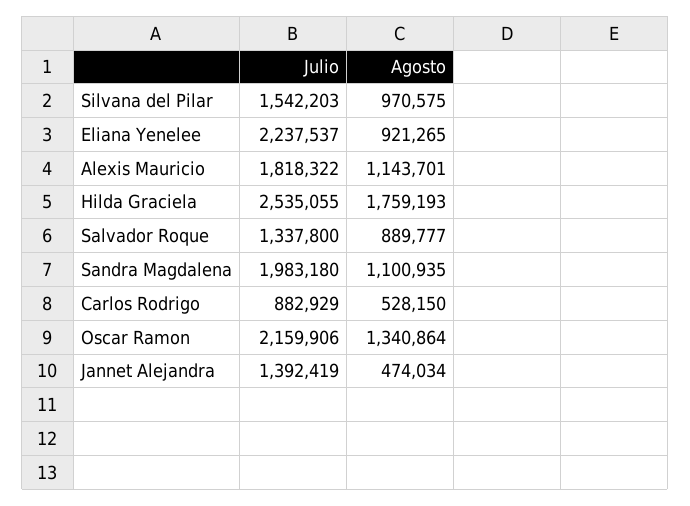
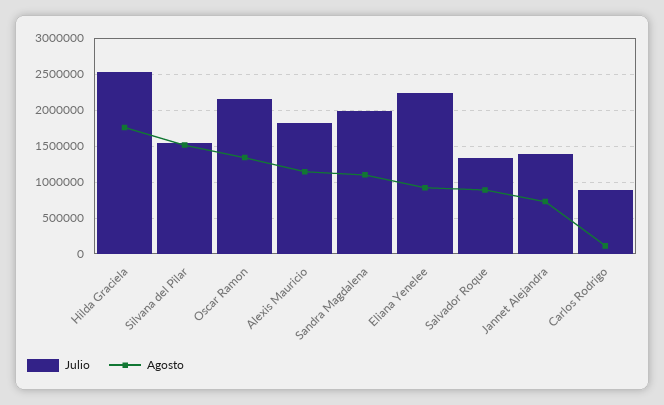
  {
    "Julio": {
      "Silvana del Pilar": 1542203,
      "Eliana Yenelee": 2237537,
      "Alexis Mauricio": 1818322,
      "Hilda Graciela": 2535055,
      "Salvador Roque": 1337800,
      "Sandra Magdalena": 1983180,
      "Carlos Rodrigo": 882929,
      "Oscar Ramon": 2159906,
      "Jannet Alejandra": 1392419
    },
    "Agosto": {
-     "Silvana del Pilar": 970575,
+     "Silvana del Pilar": 1500000,
      "Eliana Yenelee": 921265,
      "Alexis Mauricio": 1143701,
      "Hilda Graciela": 1759193,
      "Salvador Roque": 889777,
      "Sandra Magdalena": 1100935,
-     "Carlos Rodrigo": 528150,
+     "Carlos Rodrigo": 100000,
      "Oscar Ramon": 1340864,
-     "Jannet Alejandra": 474034
+     "Jannet Alejandra": 700000
    }
  }

